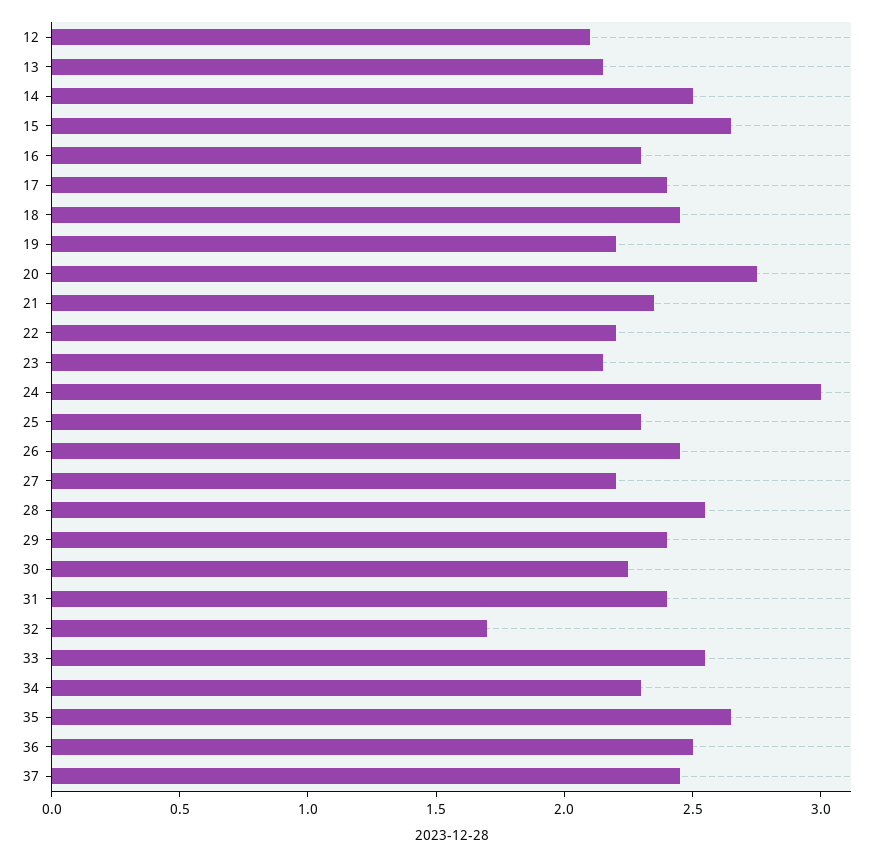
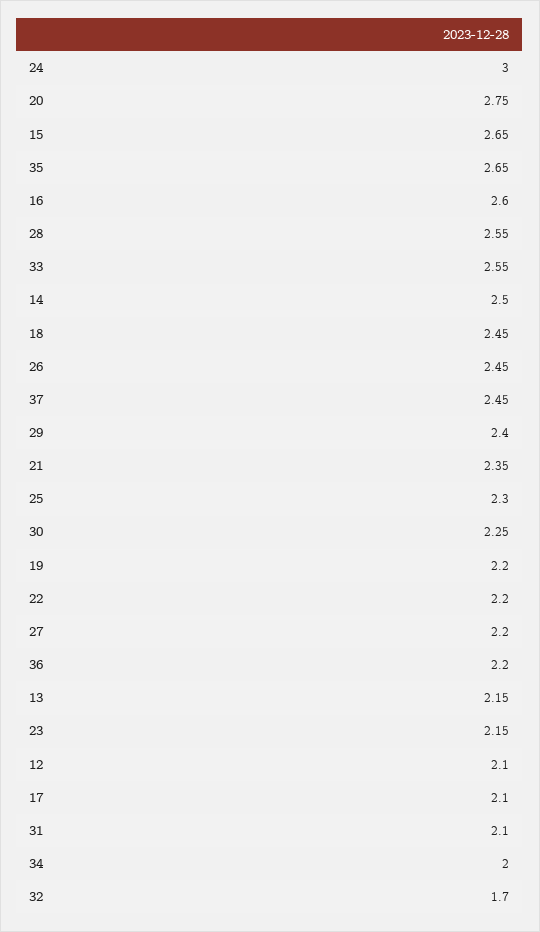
  {
    "12": 2.1,
    "13": 2.15,
    "14": 2.5,
    "15": 2.65,
-   "16": 2.3,
+   "16": 2.6,
-   "17": 2.4,
+   "17": 2.1,
    "18": 2.45,
    "19": 2.2,
    "20": 2.75,
    "21": 2.35,
    "22": 2.2,
    "23": 2.15,
    "24": 3,
    "25": 2.3,
    "26": 2.45,
    "27": 2.2,
    "28": 2.55,
    "29": 2.4,
    "30": 2.25,
-   "31": 2.4,
+   "31": 2.1,
    "32": 1.7,
    "33": 2.55,
-   "34": 2.3,
+   "34": 2,
    "35": 2.65,
-   "36": 2.5,
+   "36": 2.2,
    "37": 2.45
  }

